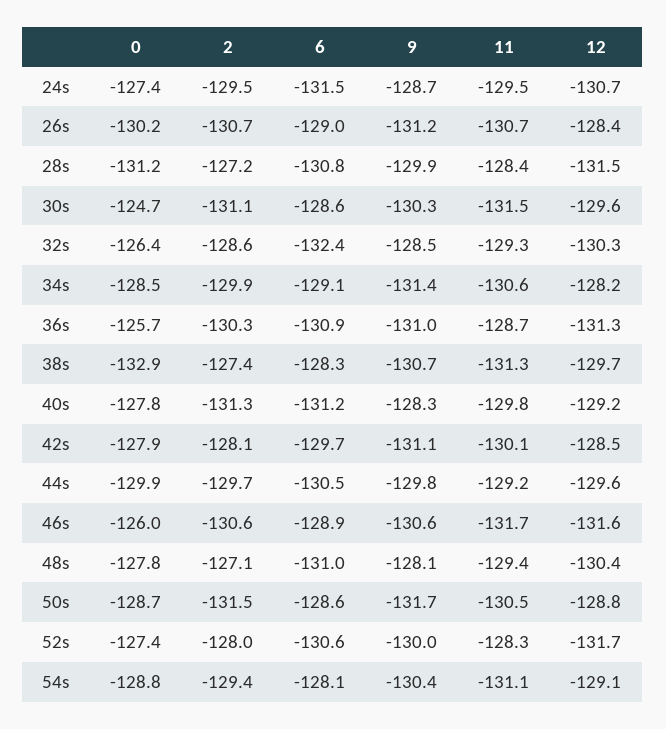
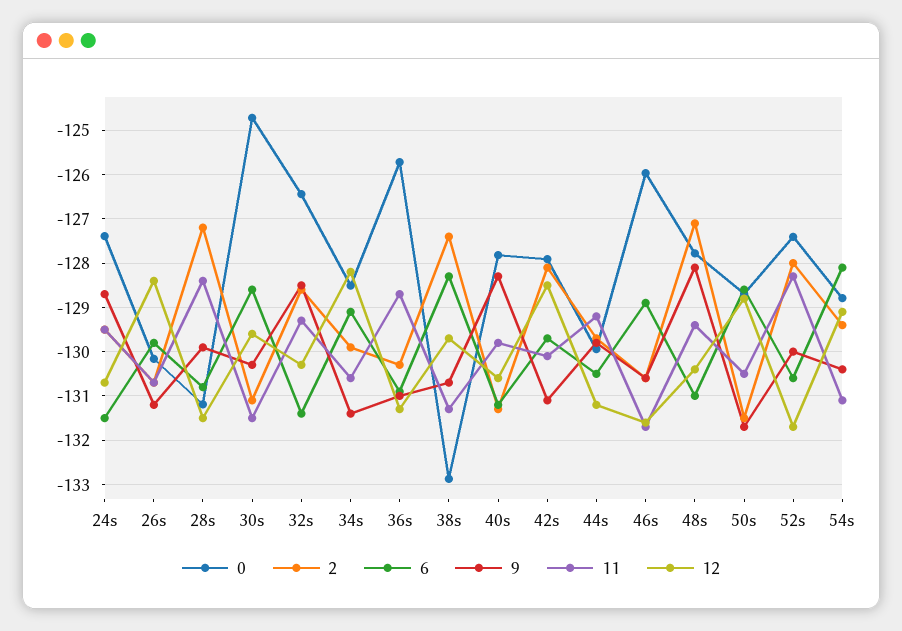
  {
    "0": {
      "24s": -127.4,
      "26s": -130.2,
      "28s": -131.2,
      "30s": -124.7,
      "32s": -126.4,
      "34s": -128.5,
      "36s": -125.7,
      "38s": -132.9,
      "40s": -127.8,
      "42s": -127.9,
      "44s": -129.9,
      "46s": -126,
      "48s": -127.8,
      "50s": -128.7,
      "52s": -127.4,
      "54s": -128.8
    },
    "2": {
      "24s": -129.5,
      "26s": -130.7,
      "28s": -127.2,
      "30s": -131.1,
      "32s": -128.6,
      "34s": -129.9,
      "36s": -130.3,
      "38s": -127.4,
      "40s": -131.3,
      "42s": -128.1,
      "44s": -129.7,
      "46s": -130.6,
      "48s": -127.1,
      "50s": -131.5,
      "52s": -128,
      "54s": -129.4
    },
    "6": {
      "24s": -131.5,
-     "26s": -129,
+     "26s": -129.8,
      "28s": -130.8,
      "30s": -128.6,
-     "32s": -132.4,
+     "32s": -131.4,
      "34s": -129.1,
      "36s": -130.9,
      "38s": -128.3,
      "40s": -131.2,
      "42s": -129.7,
      "44s": -130.5,
      "46s": -128.9,
      "48s": -131,
      "50s": -128.6,
      "52s": -130.6,
      "54s": -128.1
    },
    "9": {
      "24s": -128.7,
      "26s": -131.2,
      "28s": -129.9,
      "30s": -130.3,
      "32s": -128.5,
      "34s": -131.4,
      "36s": -131,
      "38s": -130.7,
      "40s": -128.3,
      "42s": -131.1,
      "44s": -129.8,
      "46s": -130.6,
      "48s": -128.1,
      "50s": -131.7,
      "52s": -130,
      "54s": -130.4
    },
    "11": {
      "24s": -129.5,
      "26s": -130.7,
      "28s": -128.4,
      "30s": -131.5,
      "32s": -129.3,
      "34s": -130.6,
      "36s": -128.7,
      "38s": -131.3,
      "40s": -129.8,
      "42s": -130.1,
      "44s": -129.2,
      "46s": -131.7,
      "48s": -129.4,
      "50s": -130.5,
      "52s": -128.3,
      "54s": -131.1
    },
    "12": {
      "24s": -130.7,
      "26s": -128.4,
      "28s": -131.5,
      "30s": -129.6,
      "32s": -130.3,
      "34s": -128.2,
      "36s": -131.3,
      "38s": -129.7,
-     "40s": -129.2,
+     "40s": -130.6,
      "42s": -128.5,
-     "44s": -129.6,
+     "44s": -131.2,
      "46s": -131.6,
      "48s": -130.4,
      "50s": -128.8,
      "52s": -131.7,
      "54s": -129.1
    }
  }

